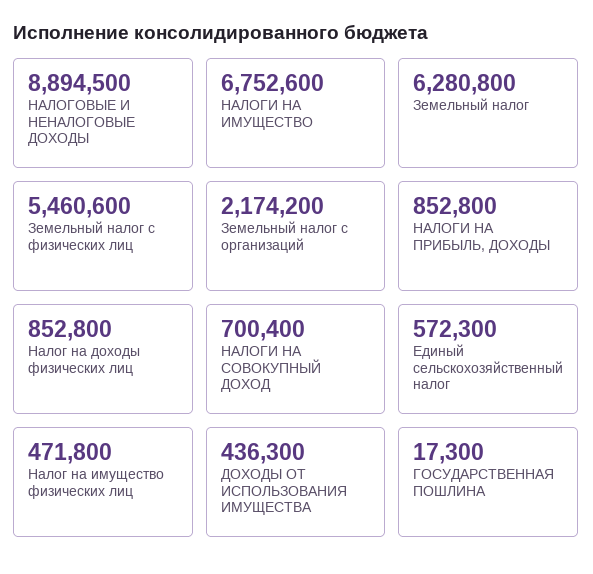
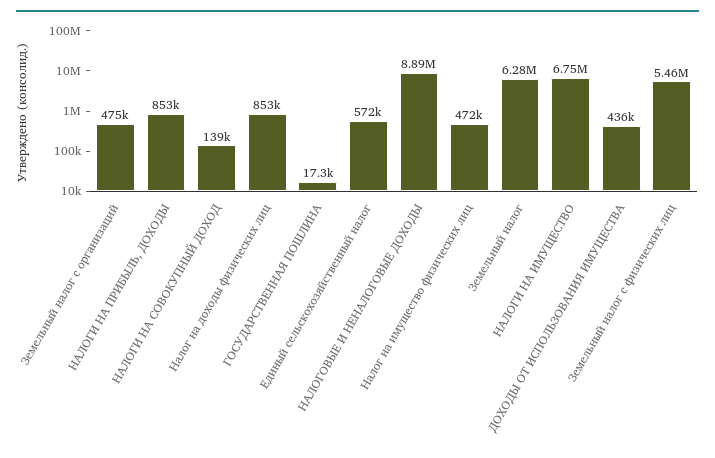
  {
    "НАЛОГОВЫЕ И НЕНАЛОГОВЫЕ ДОХОДЫ": 8894500,
    "НАЛОГИ НА ИМУЩЕСТВО": 6752600,
    "Земельный налог": 6280800,
    "Земельный налог с физических лиц": 5460600,
-   "Земельный налог с организаций": 2174200,
+   "Земельный налог с организаций": 475000,
    "НАЛОГИ НА ПРИБЫЛЬ, ДОХОДЫ": 852800,
    "Налог на доходы физических лиц": 852800,
-   "НАЛОГИ НА СОВОКУПНЫЙ ДОХОД": 700400,
+   "НАЛОГИ НА СОВОКУПНЫЙ ДОХОД": 139000,
    "Единый сельскохозяйственный налог": 572300,
    "Налог на имущество физических лиц": 471800,
    "ДОХОДЫ ОТ ИСПОЛЬЗОВАНИЯ ИМУЩЕСТВА": 436300,
    "ГОСУДАРСТВЕННАЯ ПОШЛИНА": 17300
  }

